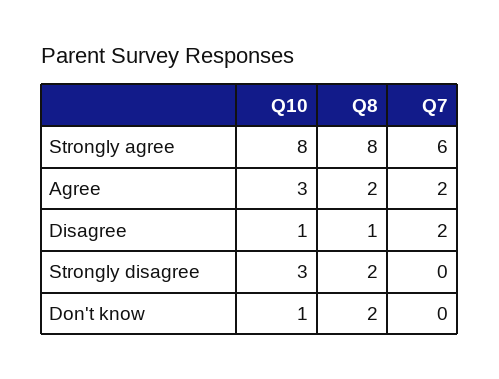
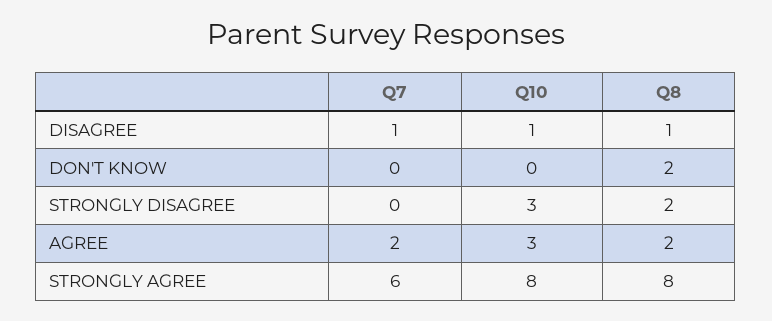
  {
    "Q10": {
      "Strongly agree": 8,
      "Agree": 3,
      "Disagree": 1,
      "Strongly disagree": 3,
-     "Don't know": 1
+     "Don't know": 0
    },
    "Q8": {
      "Strongly agree": 8,
      "Agree": 2,
      "Disagree": 1,
      "Strongly disagree": 2,
      "Don't know": 2
    },
    "Q7": {
      "Strongly agree": 6,
      "Agree": 2,
-     "Disagree": 2,
+     "Disagree": 1,
      "Strongly disagree": 0,
      "Don't know": 0
    }
  }

